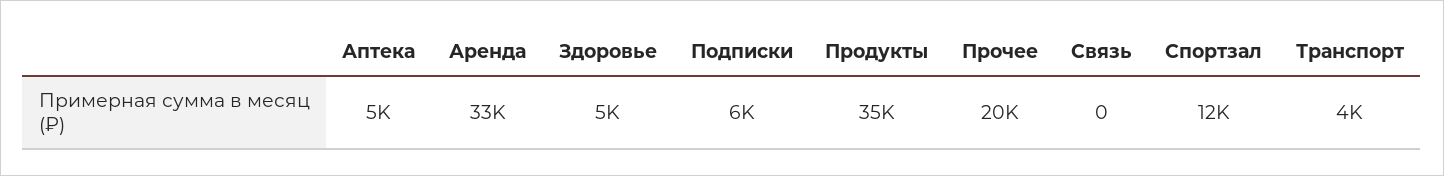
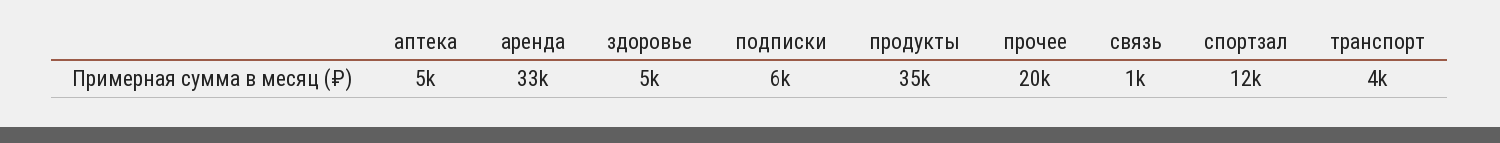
  {
    "Аптека": 5000,
    "Аренда": 33000,
    "Здоровье": 5000,
    "Подписки": 6000,
    "Продукты": 35000,
    "Прочее": 20000,
-   "Связь": 0,
+   "Связь": 1000,
    "Спортзал": 12000,
    "Транспорт": 4000
  }

